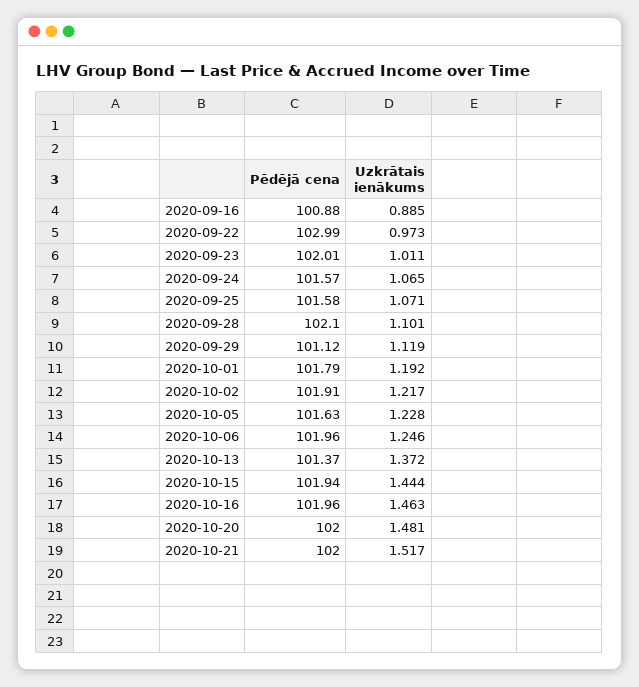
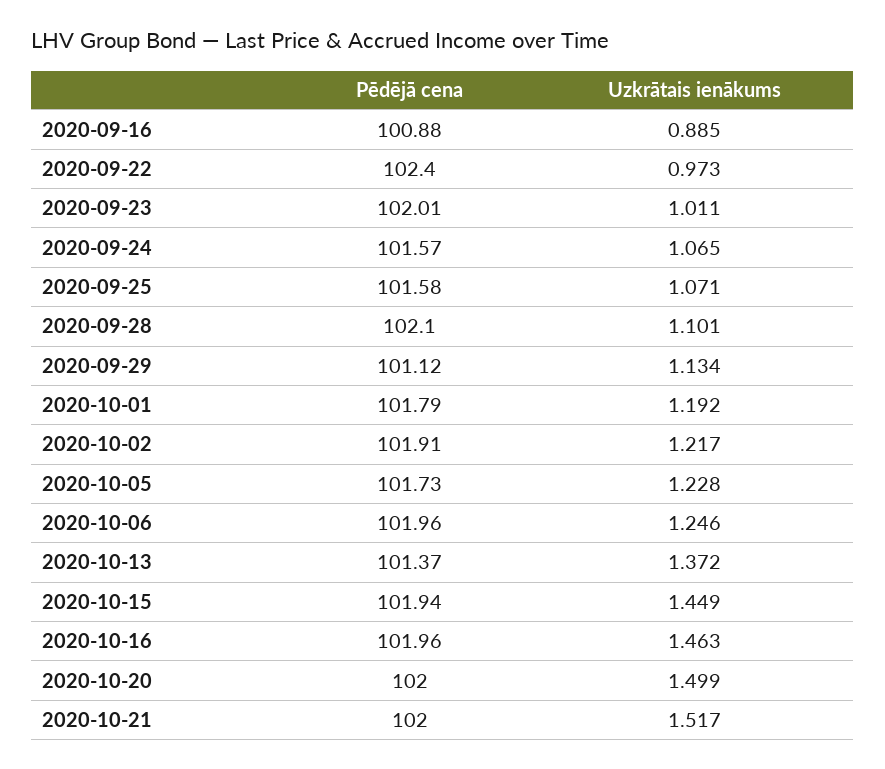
  {
    "Pēdējā cena": {
      "2020-09-16": 100.88,
-     "2020-09-22": 102.99,
+     "2020-09-22": 102.4,
      "2020-09-23": 102.01,
      "2020-09-24": 101.57,
      "2020-09-25": 101.58,
      "2020-09-28": 102.1,
      "2020-09-29": 101.12,
      "2020-10-01": 101.79,
      "2020-10-02": 101.91,
-     "2020-10-05": 101.63,
+     "2020-10-05": 101.73,
      "2020-10-06": 101.96,
      "2020-10-13": 101.37,
      "2020-10-15": 101.94,
      "2020-10-16": 101.96,
      "2020-10-20": 102,
      "2020-10-21": 102
    },
    "Uzkrātais ienākums": {
      "2020-09-16": 0.885,
      "2020-09-22": 0.973,
      "2020-09-23": 1.011,
      "2020-09-24": 1.065,
      "2020-09-25": 1.071,
      "2020-09-28": 1.101,
-     "2020-09-29": 1.119,
+     "2020-09-29": 1.134,
      "2020-10-01": 1.192,
      "2020-10-02": 1.217,
      "2020-10-05": 1.228,
      "2020-10-06": 1.246,
      "2020-10-13": 1.372,
-     "2020-10-15": 1.444,
+     "2020-10-15": 1.449,
      "2020-10-16": 1.463,
-     "2020-10-20": 1.481,
+     "2020-10-20": 1.499,
      "2020-10-21": 1.517
    }
  }

